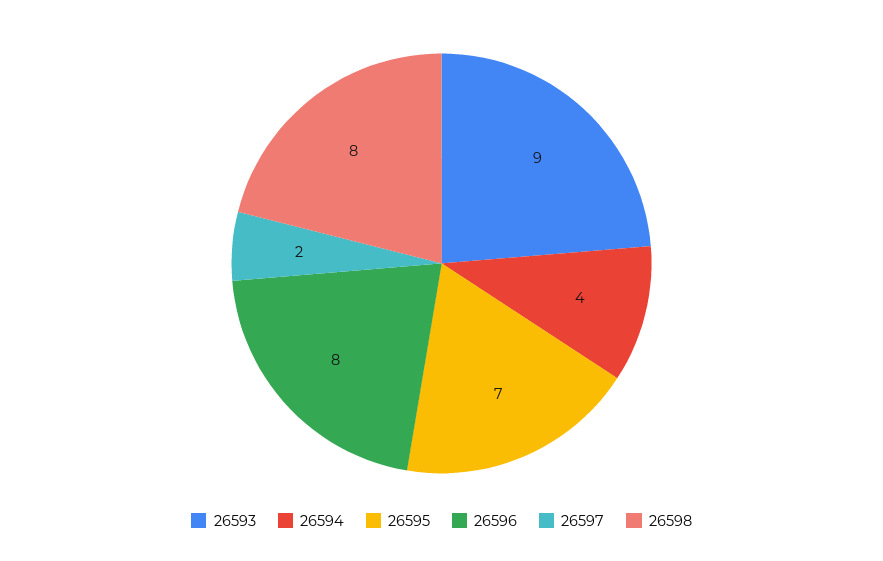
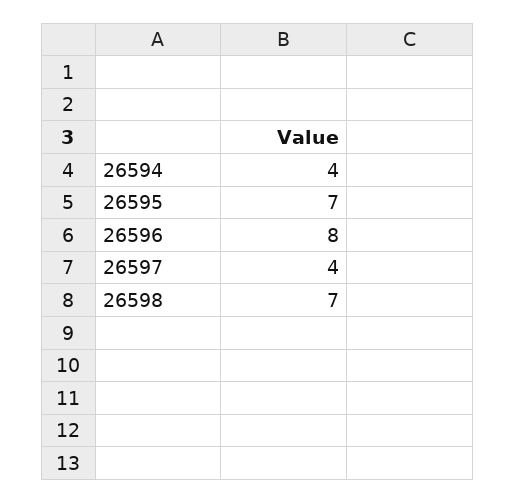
  {
-   "26593": 9,
    "26594": 4,
    "26595": 7,
    "26596": 8,
-   "26597": 2,
+   "26597": 4,
-   "26598": 8
+   "26598": 7
  }

